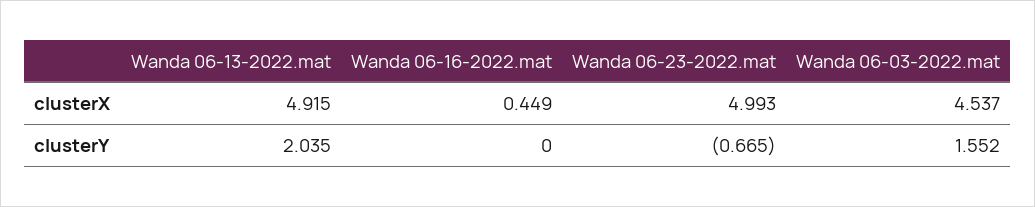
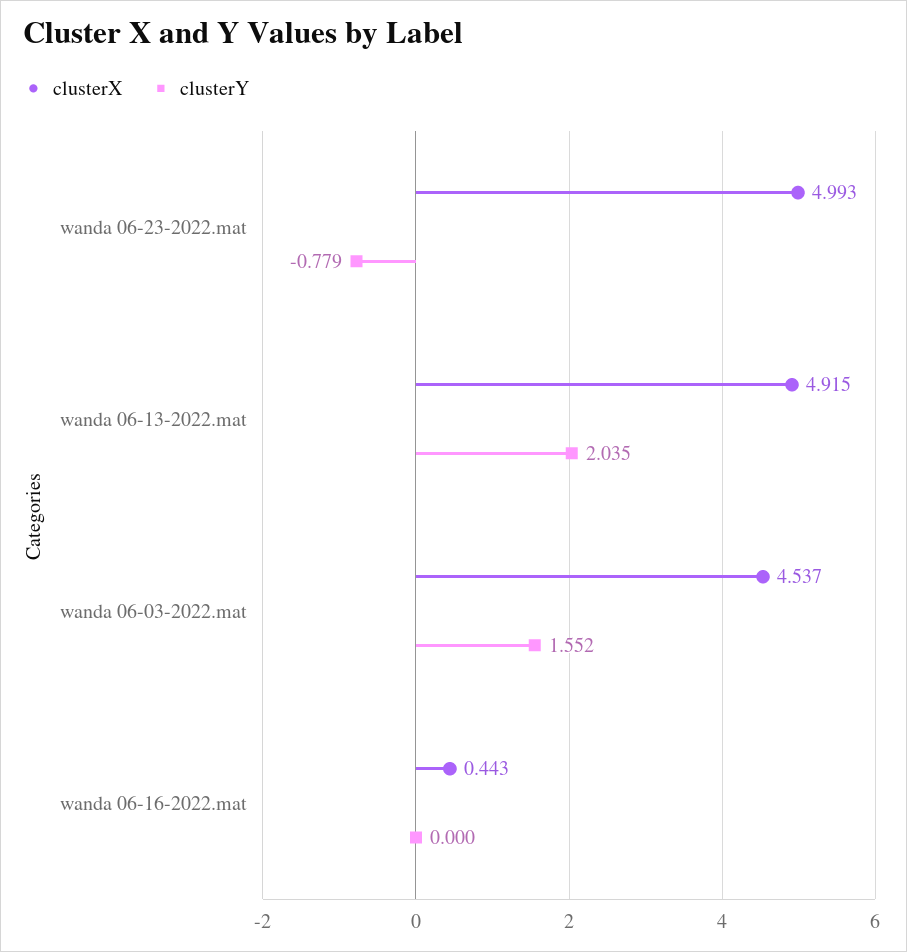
  {
    "clusterX": {
      "Wanda 06-13-2022.mat": 4.915,
-     "Wanda 06-16-2022.mat": 0.449,
+     "Wanda 06-16-2022.mat": 0.443,
      "Wanda 06-23-2022.mat": 4.993,
      "Wanda 06-03-2022.mat": 4.537
    },
    "clusterY": {
      "Wanda 06-13-2022.mat": 2.035,
      "Wanda 06-16-2022.mat": 0,
-     "Wanda 06-23-2022.mat": -0.665,
+     "Wanda 06-23-2022.mat": -0.779,
      "Wanda 06-03-2022.mat": 1.552
    }
  }

